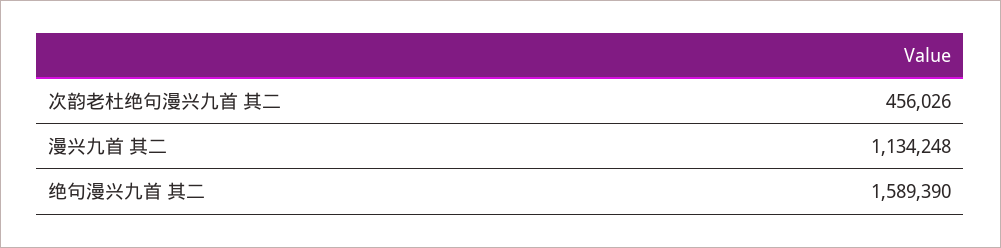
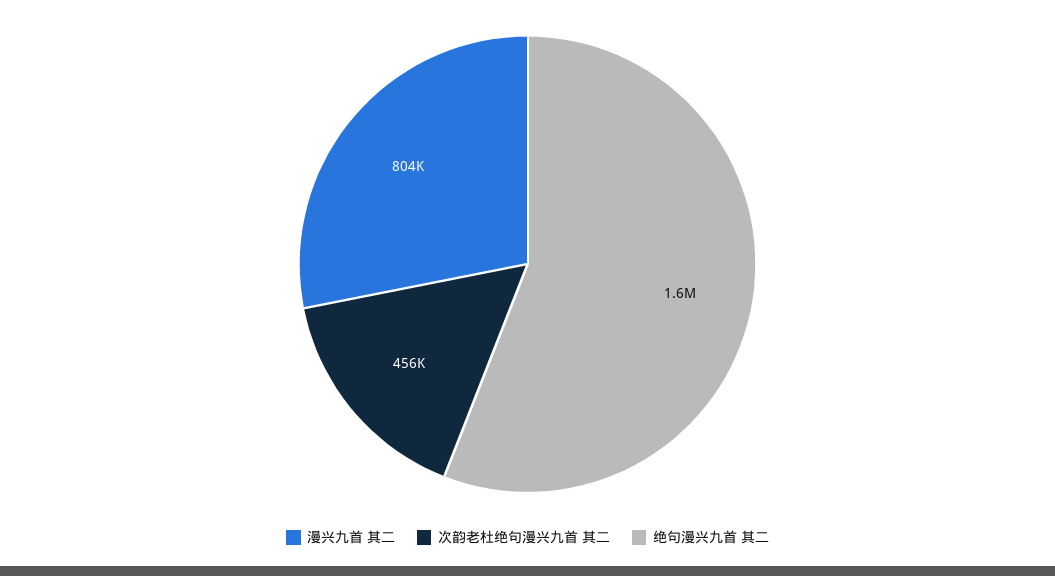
  {
    "次韵老杜绝句漫兴九首 其二": 456026,
-   "漫兴九首 其二": 1134248,
+   "漫兴九首 其二": 804000,
    "绝句漫兴九首 其二": 1589390
  }

